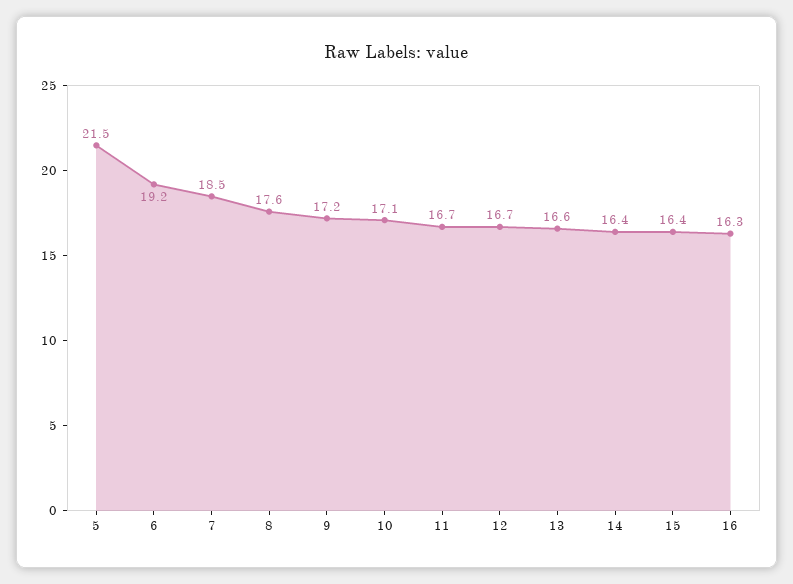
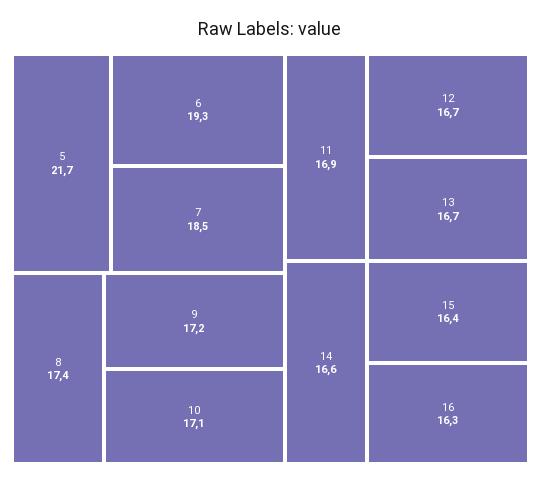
  {
-   "5": 21.5,
+   "5": 21.7,
-   "6": 19.2,
+   "6": 19.3,
    "7": 18.5,
-   "8": 17.6,
+   "8": 17.4,
    "9": 17.2,
    "10": 17.1,
-   "11": 16.7,
+   "11": 16.9,
    "12": 16.7,
-   "13": 16.6,
+   "13": 16.7,
-   "14": 16.4,
+   "14": 16.6,
    "15": 16.4,
    "16": 16.3
  }

